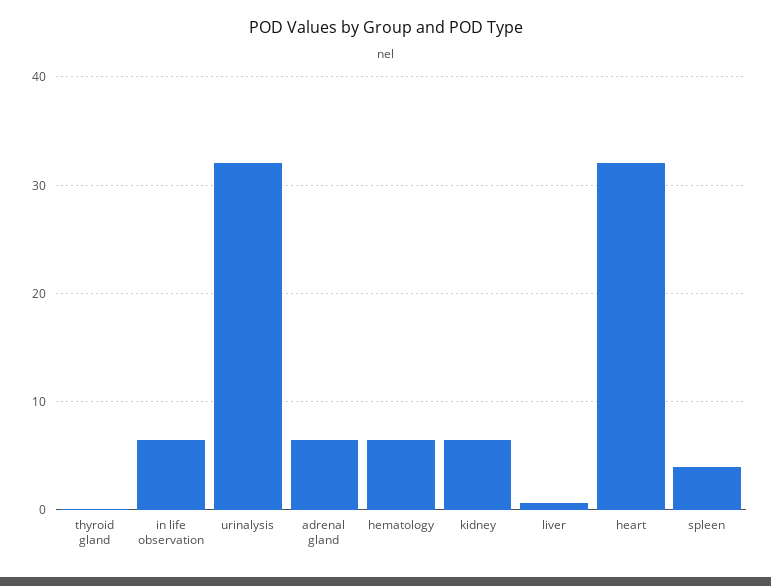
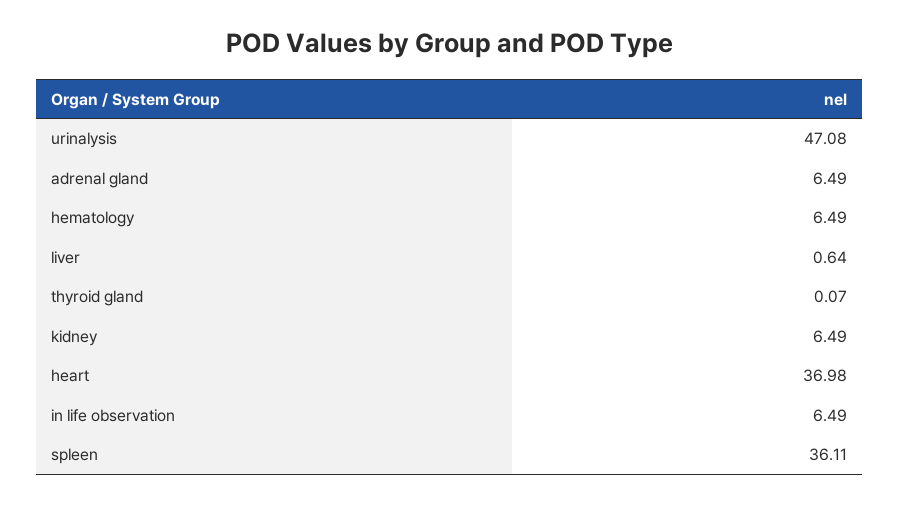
  {
    "thyroid gland": 0.07,
    "in life observation": 6.49,
-   "urinalysis": 32,
+   "urinalysis": 47.08,
    "adrenal gland": 6.49,
    "hematology": 6.49,
    "kidney": 6.49,
    "liver": 0.64,
-   "heart": 32,
+   "heart": 36.98,
-   "spleen": 4
+   "spleen": 36.11
  }

